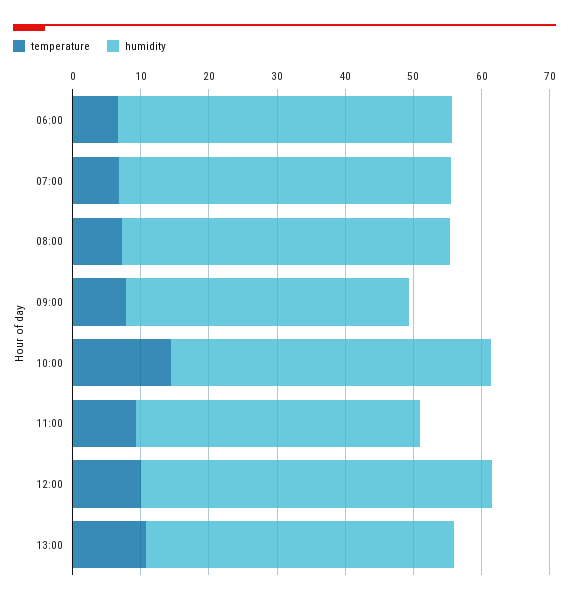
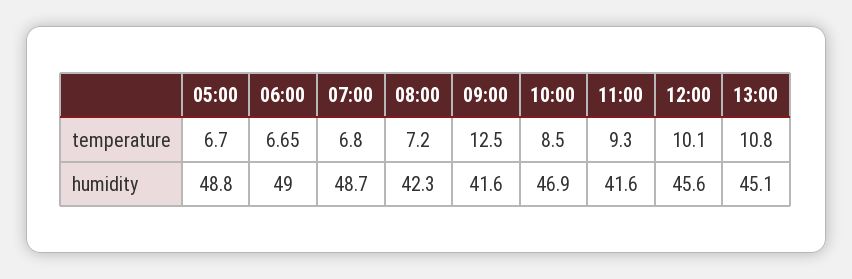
  {
    "temperature": {
      "06:00": 6.65,
      "07:00": 6.8,
      "08:00": 7.2,
-     "09:00": 8,
+     "09:00": 12.5,
-     "10:00": 14,
+     "10:00": 8.5,
      "11:00": 9.3,
      "12:00": 10.1,
-     "13:00": 10.8
+     "13:00": 10.8,
+     "05:00": 6.7
    },
    "humidity": {
      "06:00": 49,
      "07:00": 48.7,
-     "08:00": 48,
+     "08:00": 42.3,
      "09:00": 41.6,
      "10:00": 46.9,
      "11:00": 41.6,
-     "12:00": 52,
+     "12:00": 45.6,
-     "13:00": 45.1
+     "13:00": 45.1,
+     "05:00": 48.8
    }
  }

